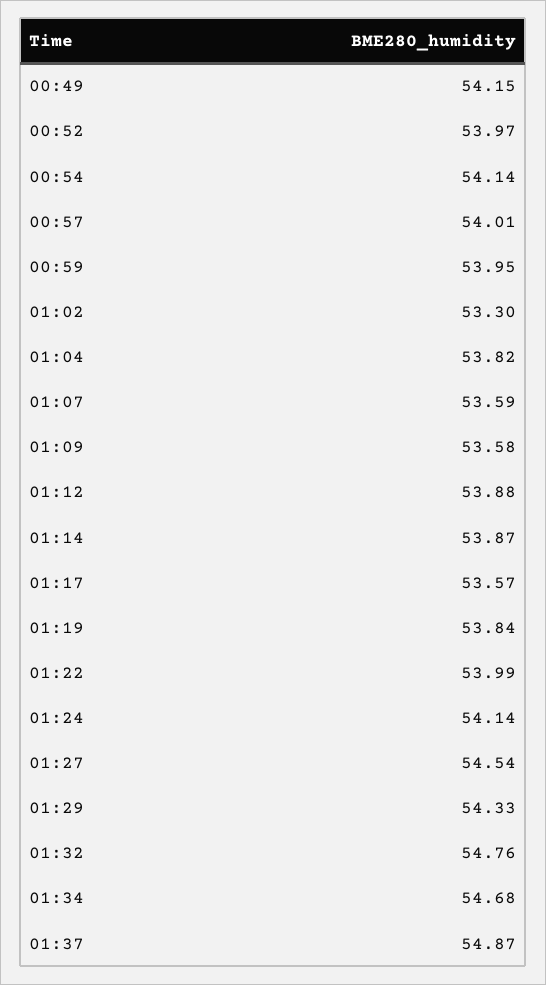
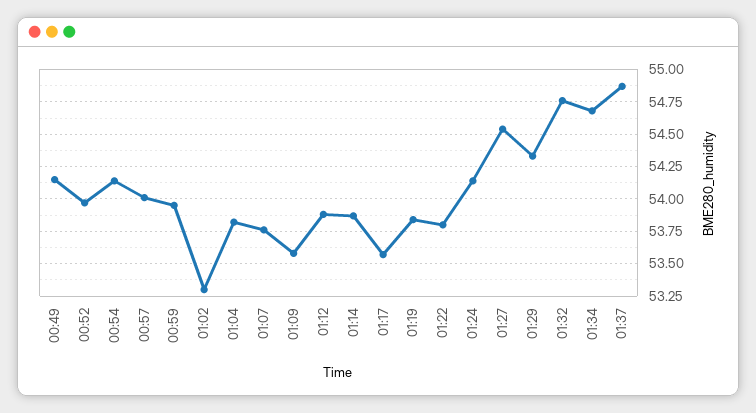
  {
    "00:49": 54.15,
    "00:52": 53.97,
    "00:54": 54.14,
    "00:57": 54.01,
    "00:59": 53.95,
    "01:02": 53.3,
    "01:04": 53.82,
-   "01:07": 53.59,
+   "01:07": 53.75,
    "01:09": 53.58,
    "01:12": 53.88,
    "01:14": 53.87,
    "01:17": 53.57,
    "01:19": 53.84,
-   "01:22": 53.99,
+   "01:22": 53.8,
    "01:24": 54.14,
    "01:27": 54.54,
    "01:29": 54.33,
    "01:32": 54.76,
    "01:34": 54.68,
    "01:37": 54.87
  }

